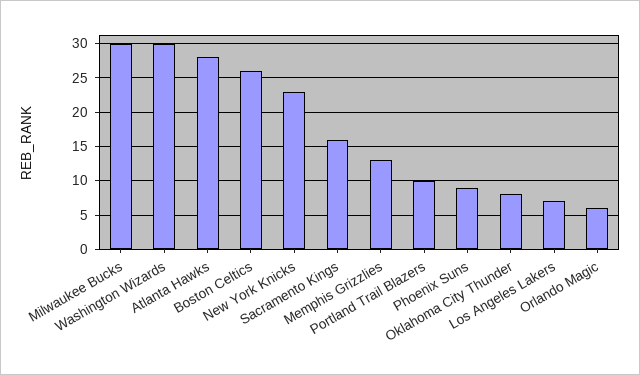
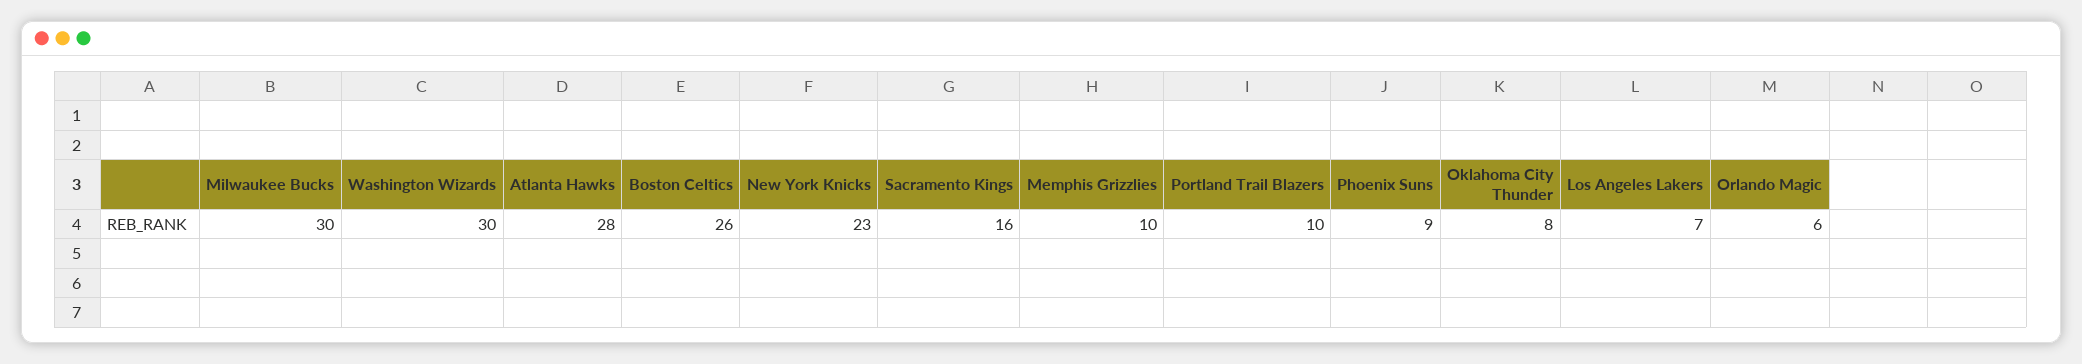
  {
    "Milwaukee Bucks": 30,
    "Washington Wizards": 30,
    "Atlanta Hawks": 28,
    "Boston Celtics": 26,
    "New York Knicks": 23,
    "Sacramento Kings": 16,
-   "Memphis Grizzlies": 13,
+   "Memphis Grizzlies": 10,
    "Portland Trail Blazers": 10,
    "Phoenix Suns": 9,
    "Oklahoma City Thunder": 8,
    "Los Angeles Lakers": 7,
    "Orlando Magic": 6
  }

